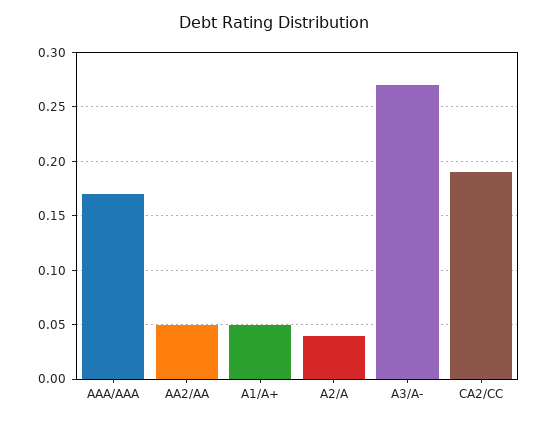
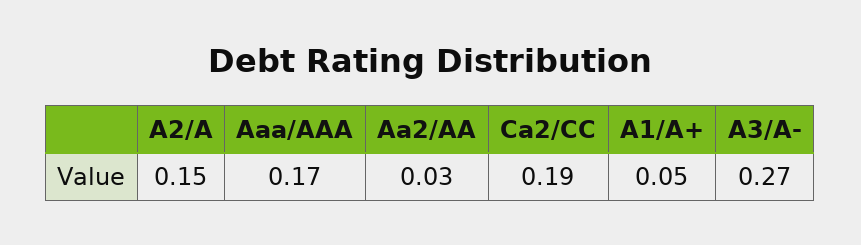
  {
    "AAA/AAA": 0.17,
-   "AA2/AA": 0.05,
+   "AA2/AA": 0.03,
    "A1/A+": 0.05,
-   "A2/A": 0.04,
+   "A2/A": 0.15,
    "A3/A-": 0.27,
    "CA2/CC": 0.19
  }

